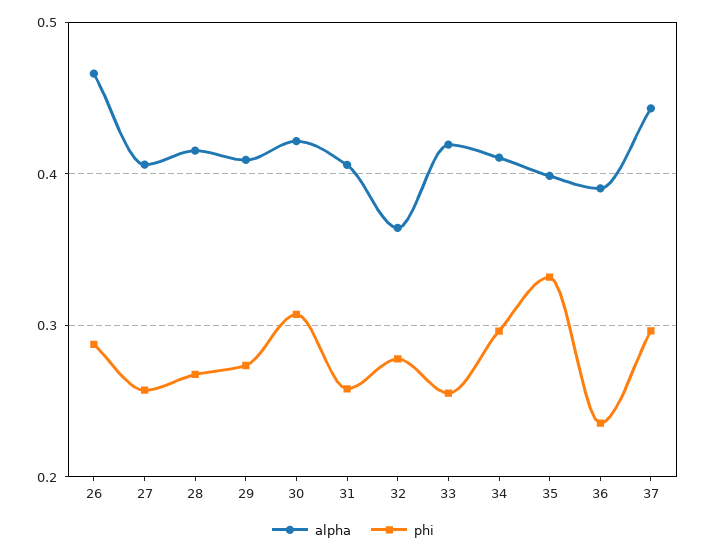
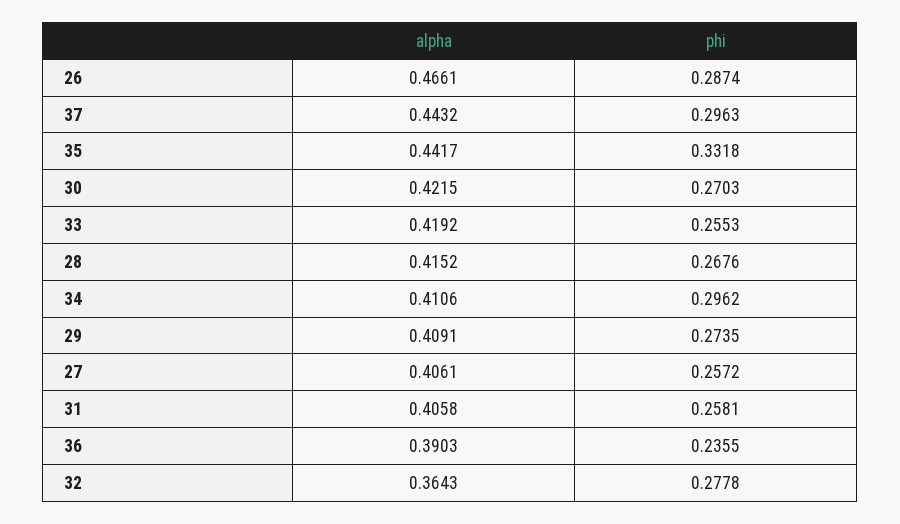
  {
    "alpha": {
      "26": 0.4661,
      "27": 0.4061,
      "28": 0.4152,
      "29": 0.4091,
      "30": 0.4215,
      "31": 0.4058,
      "32": 0.3643,
      "33": 0.4192,
      "34": 0.4106,
-     "35": 0.4,
+     "35": 0.4417,
      "36": 0.3903,
      "37": 0.4432
    },
    "phi": {
      "26": 0.2874,
      "27": 0.2572,
      "28": 0.2676,
      "29": 0.2735,
-     "30": 0.31,
+     "30": 0.2703,
      "31": 0.2581,
      "32": 0.2778,
      "33": 0.2553,
      "34": 0.2962,
      "35": 0.3318,
      "36": 0.2355,
      "37": 0.2963
    }
  }

